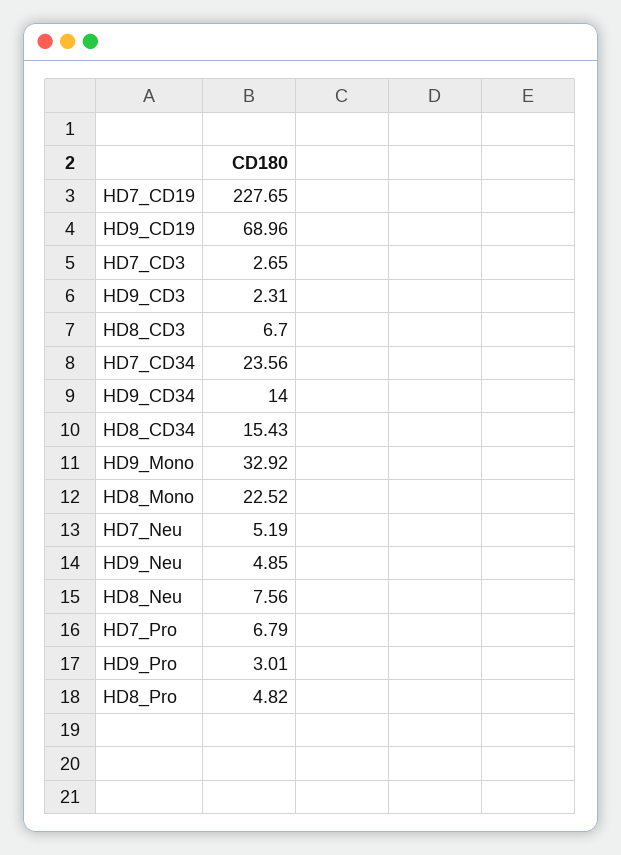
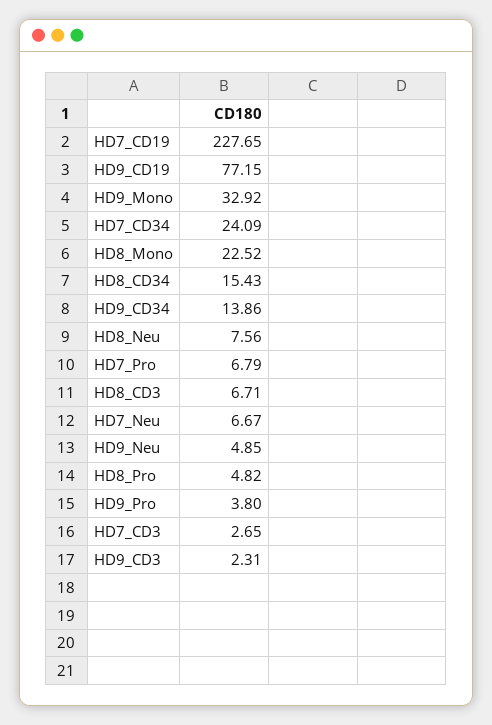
  {
    "HD7_CD19": 227.65,
-   "HD9_CD19": 68.96,
+   "HD9_CD19": 77.15,
    "HD7_CD3": 2.65,
    "HD9_CD3": 2.31,
-   "HD8_CD3": 6.7,
+   "HD8_CD3": 6.71,
-   "HD7_CD34": 23.56,
+   "HD7_CD34": 24.09,
-   "HD9_CD34": 14,
+   "HD9_CD34": 13.86,
    "HD8_CD34": 15.43,
    "HD9_Mono": 32.92,
    "HD8_Mono": 22.52,
-   "HD7_Neu": 5.19,
+   "HD7_Neu": 6.67,
    "HD9_Neu": 4.85,
    "HD8_Neu": 7.56,
    "HD7_Pro": 6.79,
-   "HD9_Pro": 3.01,
+   "HD9_Pro": 3.8,
    "HD8_Pro": 4.82
  }

